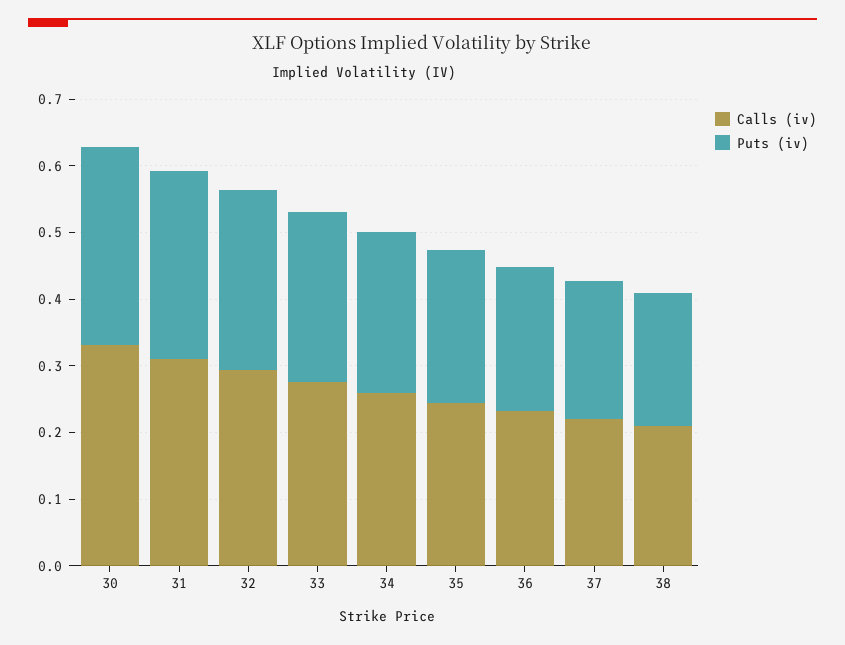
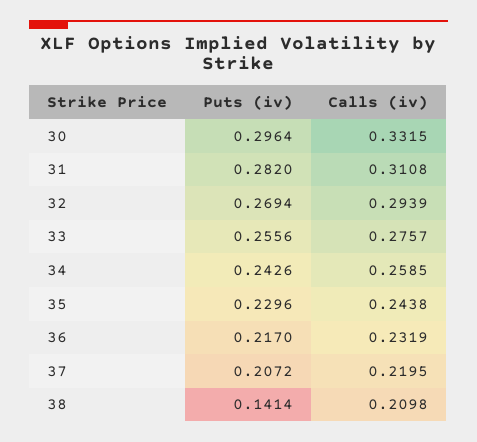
  {
    "Calls (iv)": {
      "30": 0.3315,
      "31": 0.3108,
      "32": 0.2939,
      "33": 0.2757,
      "34": 0.2585,
      "35": 0.2438,
      "36": 0.2319,
      "37": 0.2195,
      "38": 0.2098
    },
    "Puts (iv)": {
      "30": 0.2964,
      "31": 0.282,
      "32": 0.2694,
      "33": 0.2556,
      "34": 0.2426,
      "35": 0.2296,
      "36": 0.217,
      "37": 0.2072,
-     "38": 0.2
+     "38": 0.1414
    }
  }

